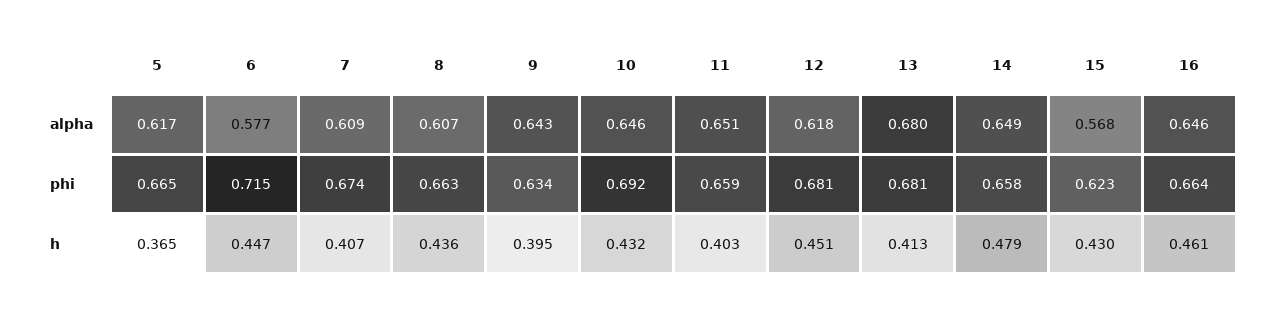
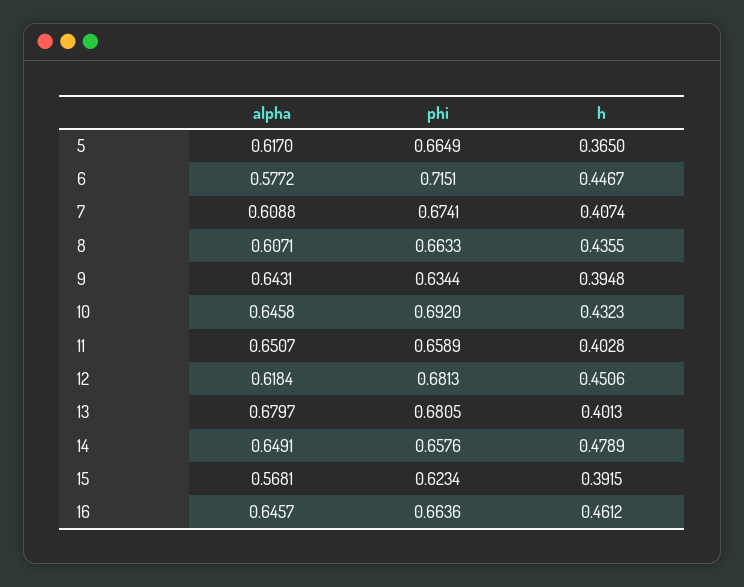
  {
    "5": {
      "alpha": 0.617,
      "phi": 0.6649,
      "h": 0.365
    },
    "6": {
      "alpha": 0.5772,
      "phi": 0.7151,
      "h": 0.4467
    },
    "7": {
      "alpha": 0.6088,
      "phi": 0.6741,
      "h": 0.4074
    },
    "8": {
      "alpha": 0.6071,
      "phi": 0.6633,
      "h": 0.4355
    },
    "9": {
      "alpha": 0.6431,
      "phi": 0.6344,
      "h": 0.3948
    },
    "10": {
      "alpha": 0.6458,
      "phi": 0.692,
      "h": 0.4323
    },
    "11": {
      "alpha": 0.6507,
      "phi": 0.6589,
      "h": 0.4028
    },
    "12": {
      "alpha": 0.6184,
      "phi": 0.6813,
      "h": 0.4506
    },
    "13": {
      "alpha": 0.6797,
      "phi": 0.6805,
-     "h": 0.413
+     "h": 0.4013
    },
    "14": {
      "alpha": 0.6491,
      "phi": 0.6576,
      "h": 0.4789
    },
    "15": {
      "alpha": 0.5681,
      "phi": 0.6234,
-     "h": 0.43
+     "h": 0.3915
    },
    "16": {
      "alpha": 0.6457,
      "phi": 0.6636,
      "h": 0.4612
    }
  }

